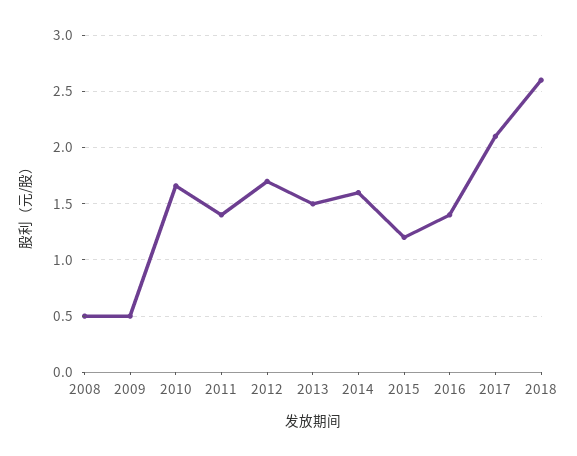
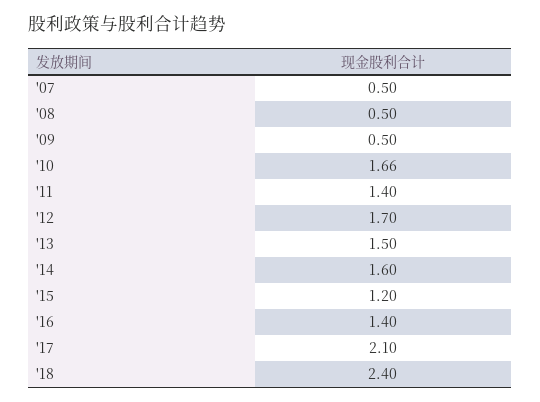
  {
    "2008": 0.5,
    "2009": 0.5,
    "2010": 1.66,
    "2011": 1.4,
    "2012": 1.7,
    "2013": 1.5,
    "2014": 1.6,
    "2015": 1.2,
    "2016": 1.4,
    "2017": 2.1,
-   "2018": 2.6
+   "2018": 2.4,
+   "'07": 0.5
  }

